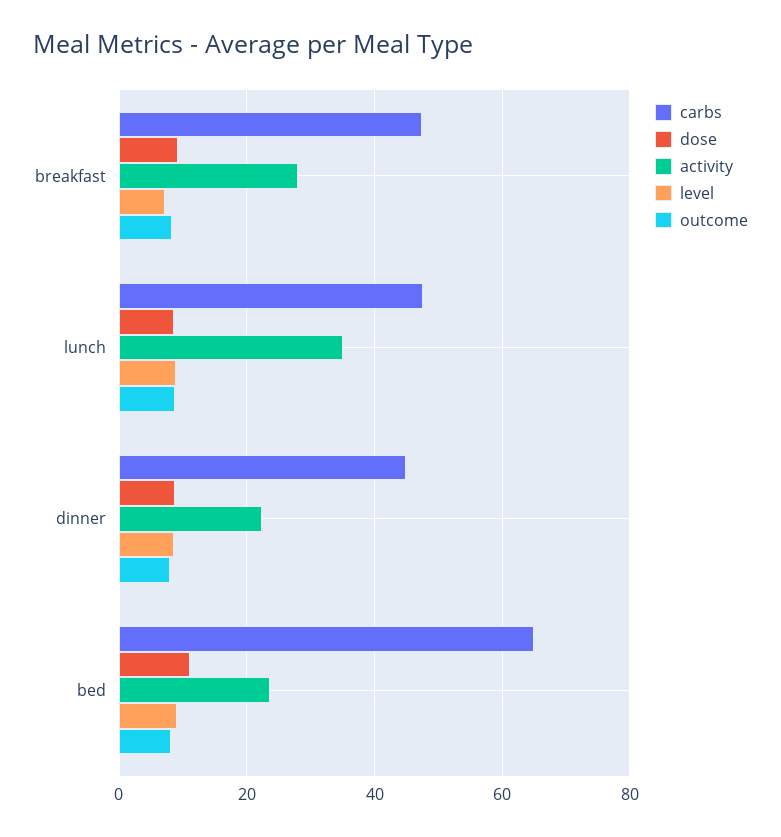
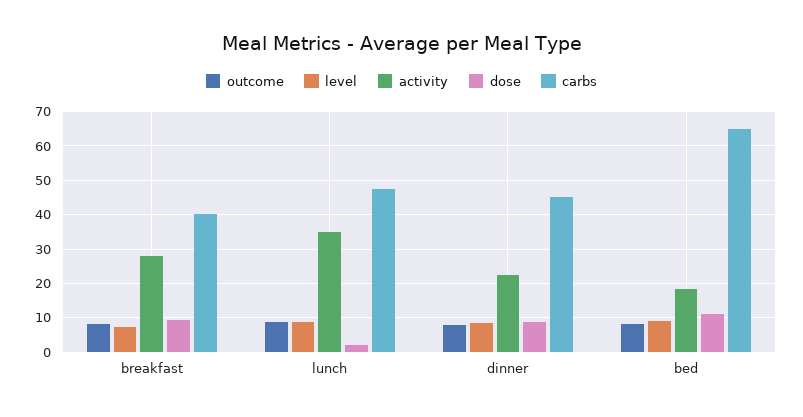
  {
    "carbs": {
-     "breakfast": 48,
+     "breakfast": 40,
      "lunch": 48,
      "dinner": 46,
      "bed": 66
    },
    "dose": {
      "breakfast": 10,
-     "lunch": 8,
+     "lunch": 2,
      "dinner": 8,
      "bed": 12
    },
    "activity": {
      "breakfast": 28,
      "lunch": 36,
      "dinner": 22,
-     "bed": 24
+     "bed": 18
    },
    "level": {
      "breakfast": 8,
      "lunch": 8,
      "dinner": 8,
      "bed": 10
    },
    "outcome": {
      "breakfast": 8,
      "lunch": 8,
      "dinner": 8,
      "bed": 8
    }
  }

